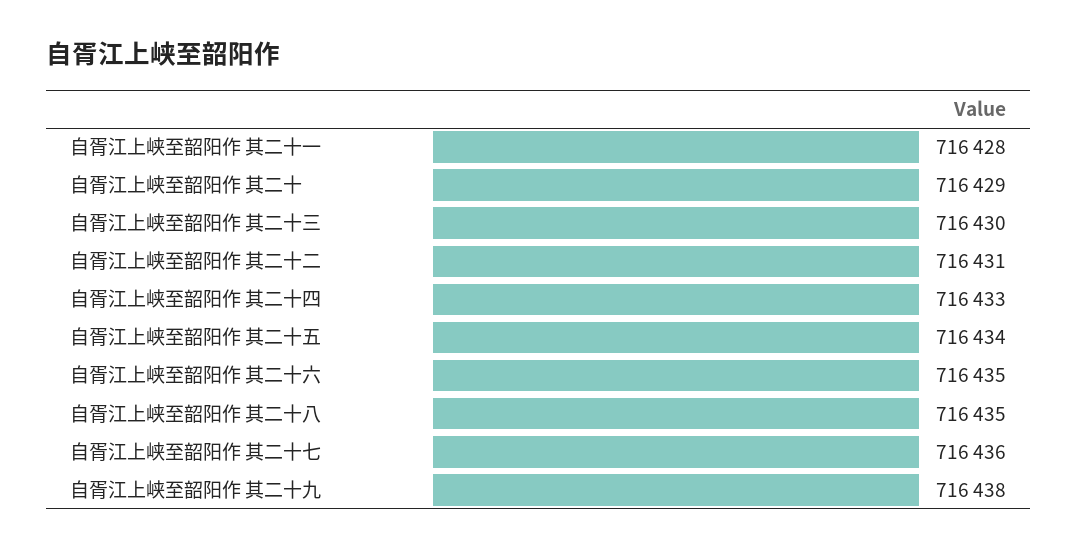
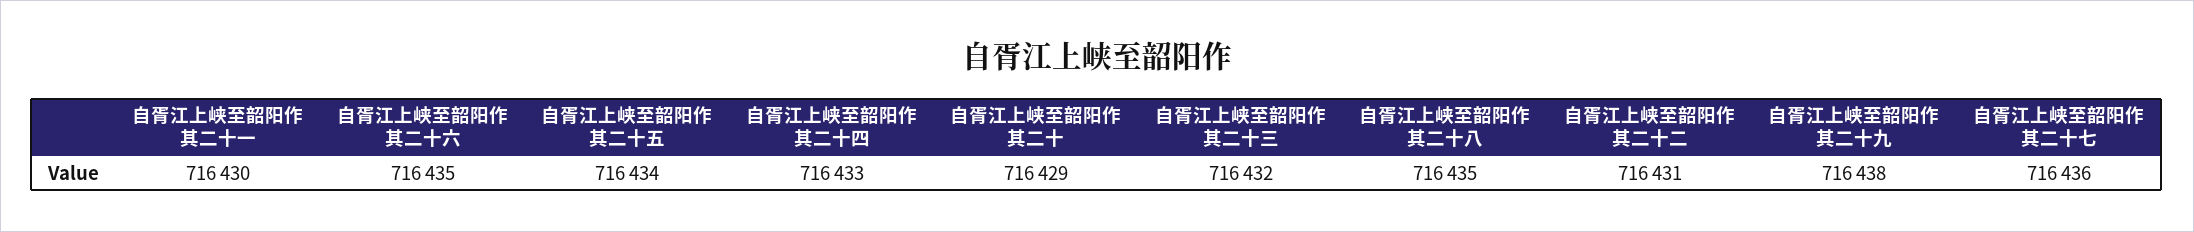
  {
-   "自胥江上峡至韶阳作 其二十一": 716428,
+   "自胥江上峡至韶阳作 其二十一": 716430,
    "自胥江上峡至韶阳作 其二十": 716429,
-   "自胥江上峡至韶阳作 其二十三": 716430,
+   "自胥江上峡至韶阳作 其二十三": 716432,
    "自胥江上峡至韶阳作 其二十二": 716431,
    "自胥江上峡至韶阳作 其二十四": 716433,
    "自胥江上峡至韶阳作 其二十五": 716434,
    "自胥江上峡至韶阳作 其二十六": 716435,
    "自胥江上峡至韶阳作 其二十八": 716435,
    "自胥江上峡至韶阳作 其二十七": 716436,
    "自胥江上峡至韶阳作 其二十九": 716438
  }

